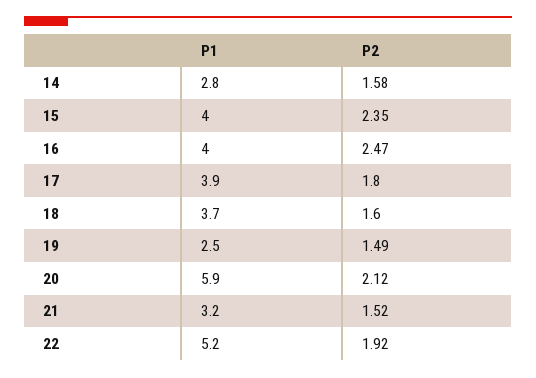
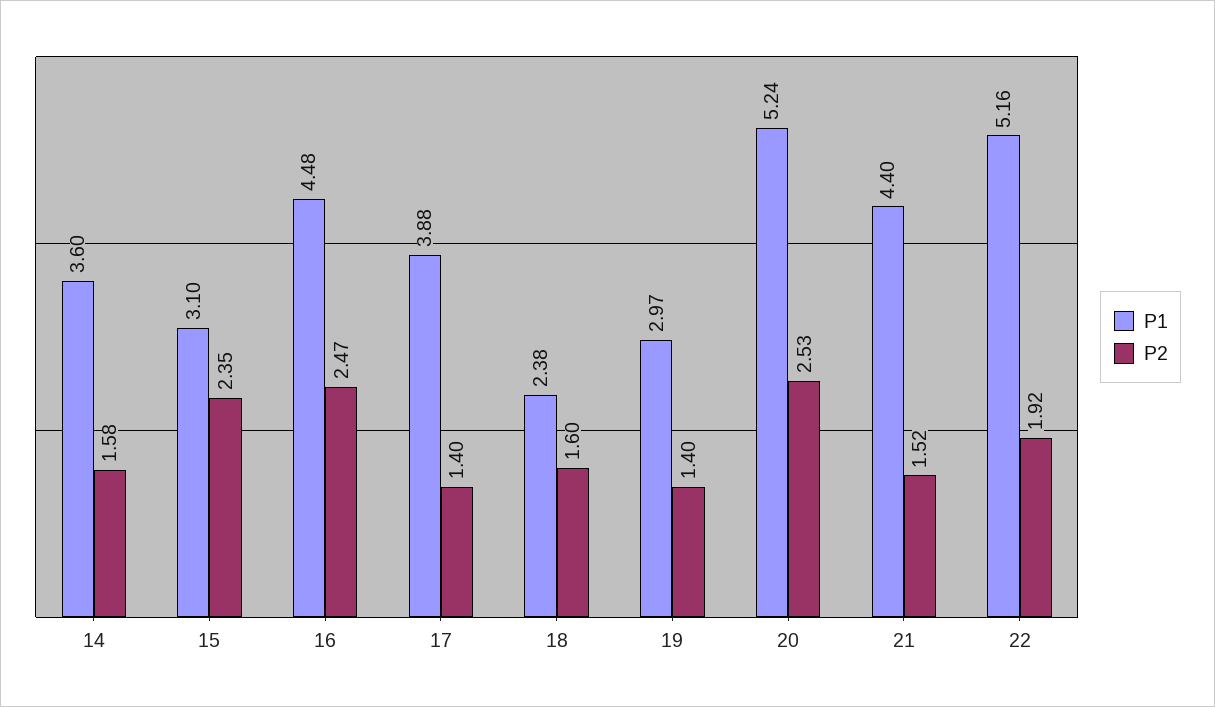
  {
    "P1": {
-     "14": 2.8,
+     "14": 3.6,
-     "15": 4,
+     "15": 3.1,
-     "16": 4,
+     "16": 4.48,
      "17": 3.88,
-     "18": 3.7,
+     "18": 2.38,
-     "19": 2.5,
+     "19": 2.97,
-     "20": 5.9,
+     "20": 5.24,
-     "21": 3.2,
+     "21": 4.4,
      "22": 5.16
    },
    "P2": {
      "14": 1.58,
      "15": 2.35,
      "16": 2.47,
-     "17": 1.8,
+     "17": 1.4,
      "18": 1.6,
-     "19": 1.49,
+     "19": 1.4,
-     "20": 2.12,
+     "20": 2.53,
      "21": 1.52,
      "22": 1.92
    }
  }

